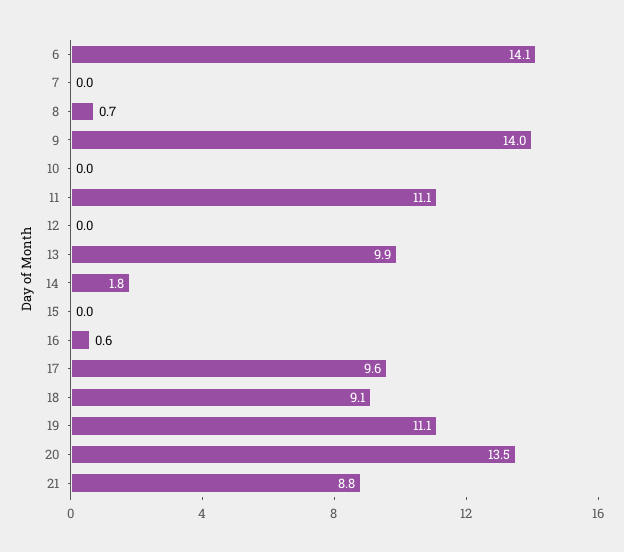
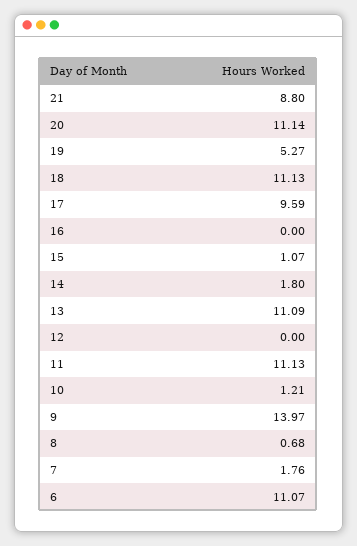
  {
-   "6": 14.1,
+   "6": 11.07,
-   "7": 0,
+   "7": 1.76,
    "8": 0.68,
    "9": 13.97,
-   "10": 0,
+   "10": 1.21,
    "11": 11.13,
    "12": 0,
-   "13": 9.9,
+   "13": 11.09,
    "14": 1.8,
-   "15": 0,
+   "15": 1.07,
-   "16": 0.6,
+   "16": 0,
    "17": 9.59,
-   "18": 9.1,
+   "18": 11.13,
-   "19": 11.1,
+   "19": 5.27,
-   "20": 13.5,
+   "20": 11.14,
    "21": 8.8
  }

